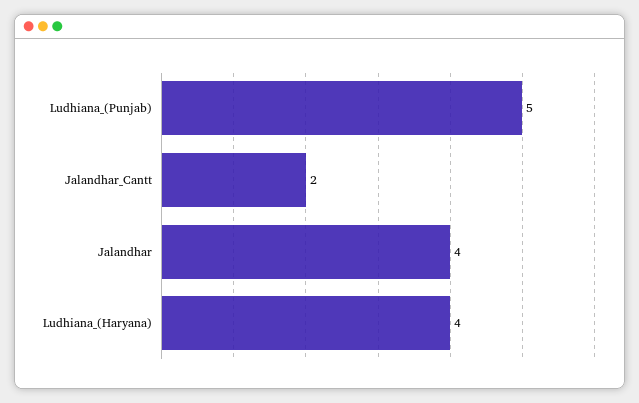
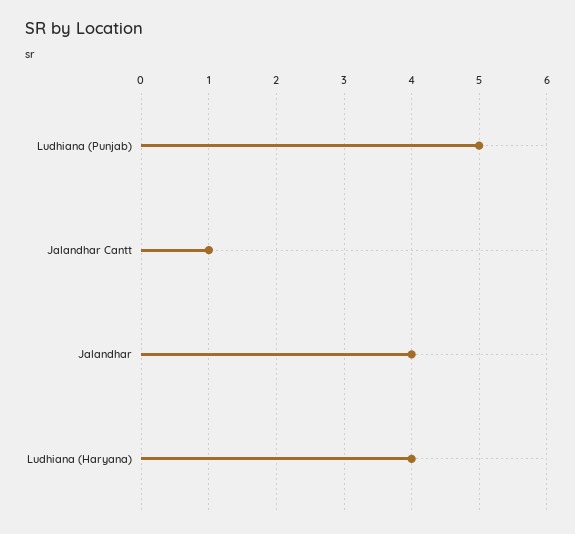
  {
    "Ludhiana_(Punjab)": 5,
-   "Jalandhar_Cantt": 2,
+   "Jalandhar_Cantt": 1,
    "Jalandhar": 4,
    "Ludhiana_(Haryana)": 4
  }

